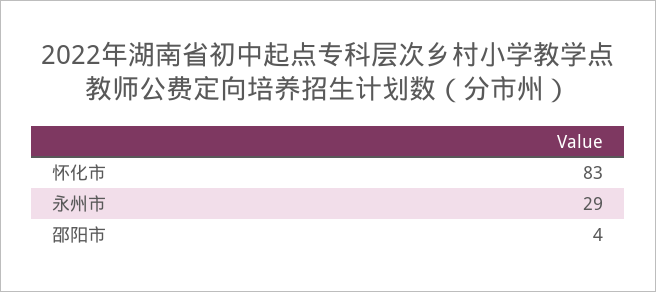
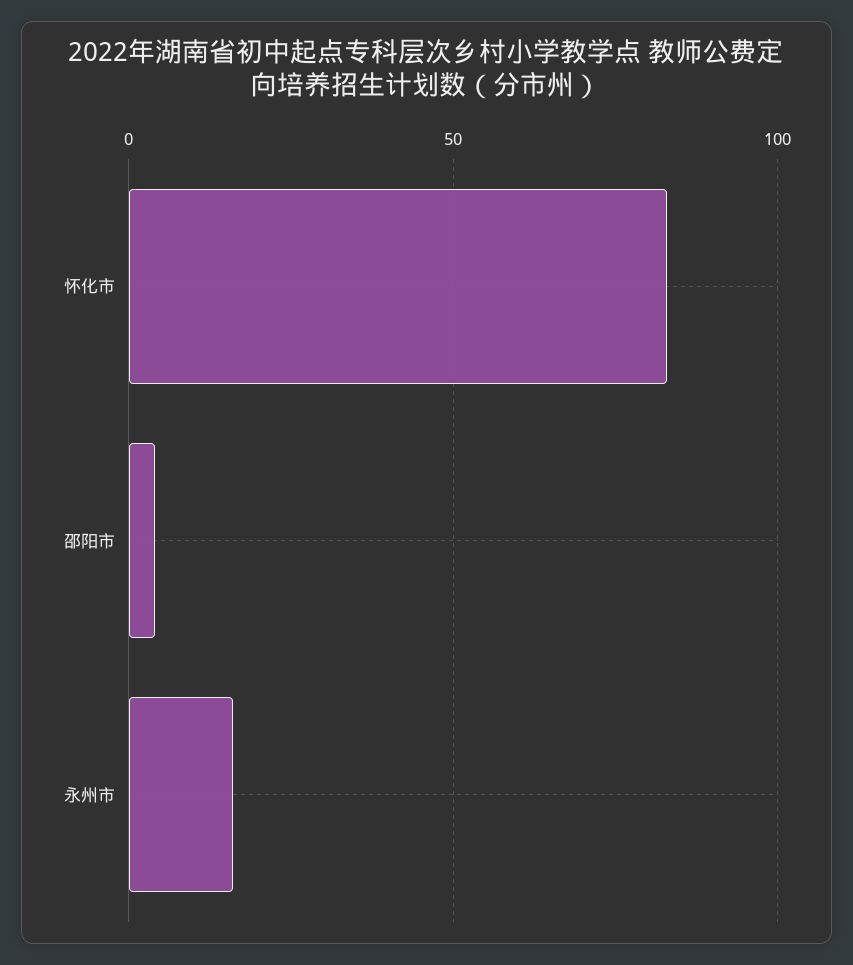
  {
    "怀化市": 83,
-   "永州市": 29,
+   "永州市": 15,
    "邵阳市": 4
  }

